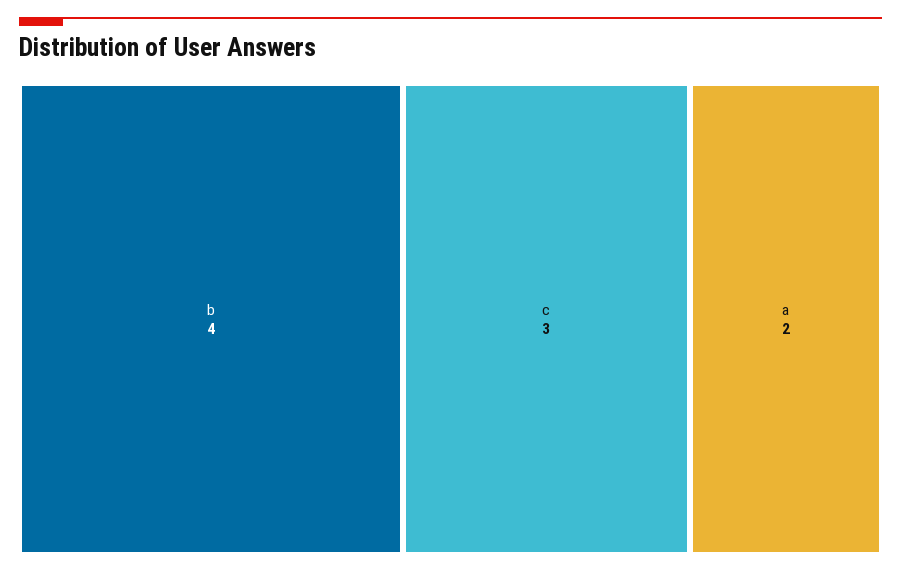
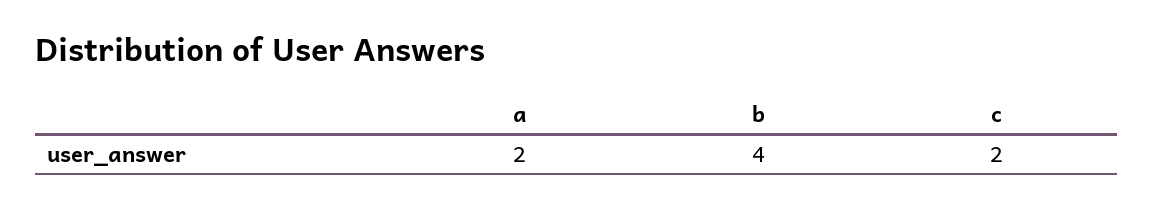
  {
    "b": 4,
-   "c": 3,
+   "c": 2,
    "a": 2
  }

